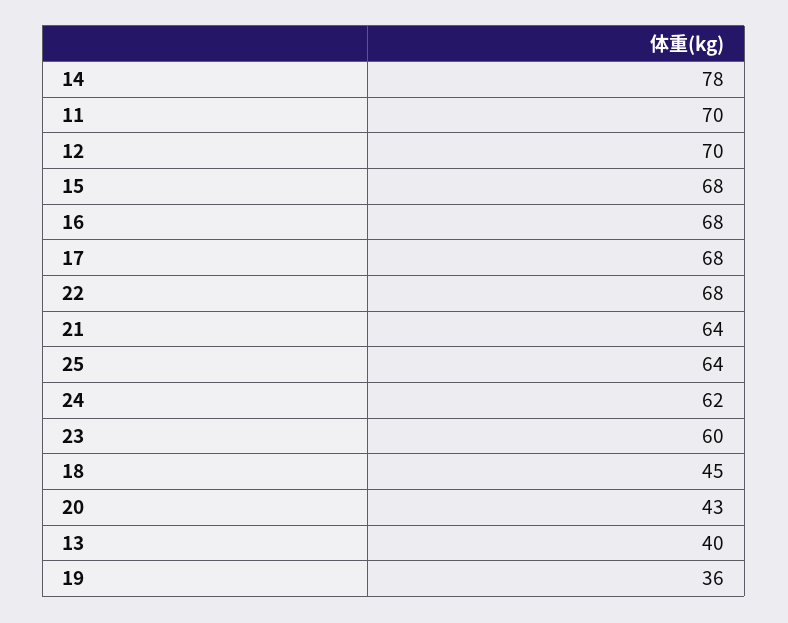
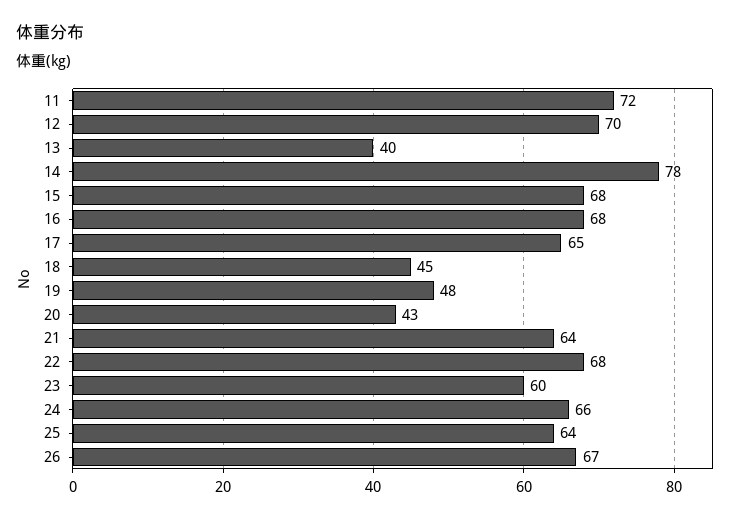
  {
    "14": 78,
-   "11": 70,
+   "11": 72,
    "12": 70,
    "15": 68,
    "16": 68,
-   "17": 68,
+   "17": 65,
    "22": 68,
    "21": 64,
    "25": 64,
-   "24": 62,
+   "24": 66,
    "23": 60,
    "18": 45,
    "20": 43,
    "13": 40,
-   "19": 36
+   "19": 48,
+   "26": 67
  }

